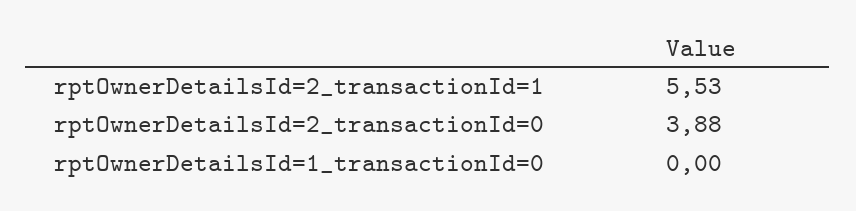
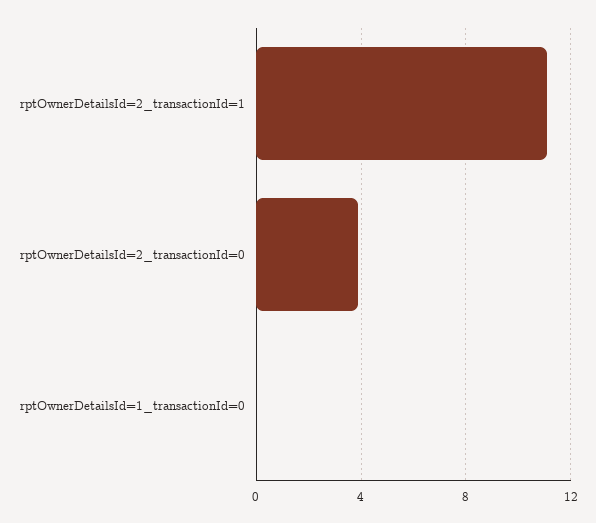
  {
-   "rptOwnerDetailsId=2_transactionId=1": 5.53,
+   "rptOwnerDetailsId=2_transactionId=1": 11,
    "rptOwnerDetailsId=2_transactionId=0": 3.88,
    "rptOwnerDetailsId=1_transactionId=0": 0
  }

